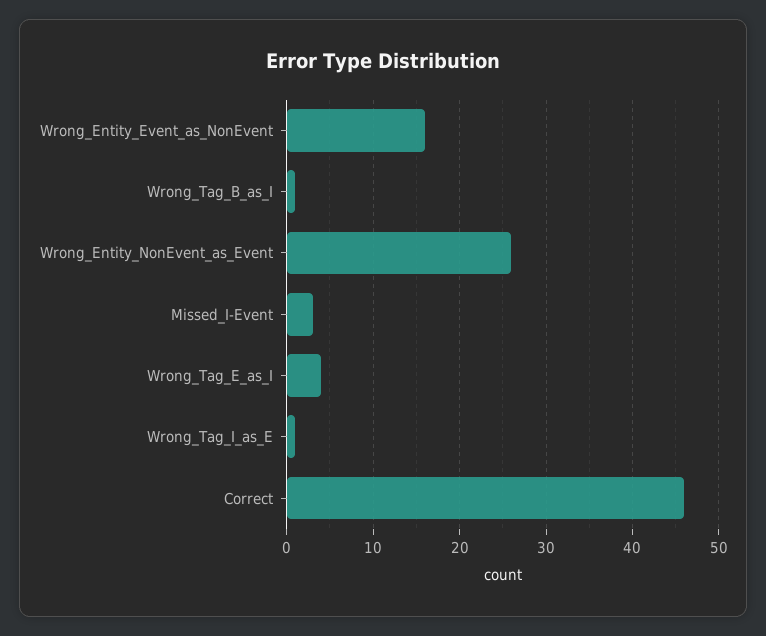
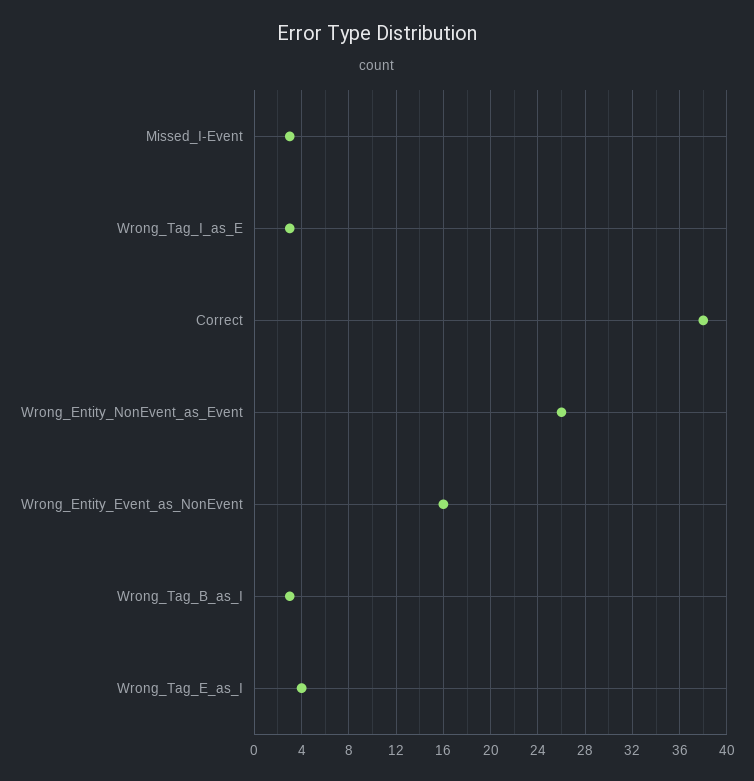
  {
    "Wrong_Entity_Event_as_NonEvent": 16,
-   "Wrong_Tag_B_as_I": 1,
+   "Wrong_Tag_B_as_I": 3,
    "Wrong_Entity_NonEvent_as_Event": 26,
    "Missed_I-Event": 3,
    "Wrong_Tag_E_as_I": 4,
-   "Wrong_Tag_I_as_E": 1,
+   "Wrong_Tag_I_as_E": 3,
-   "Correct": 46
+   "Correct": 38
  }

